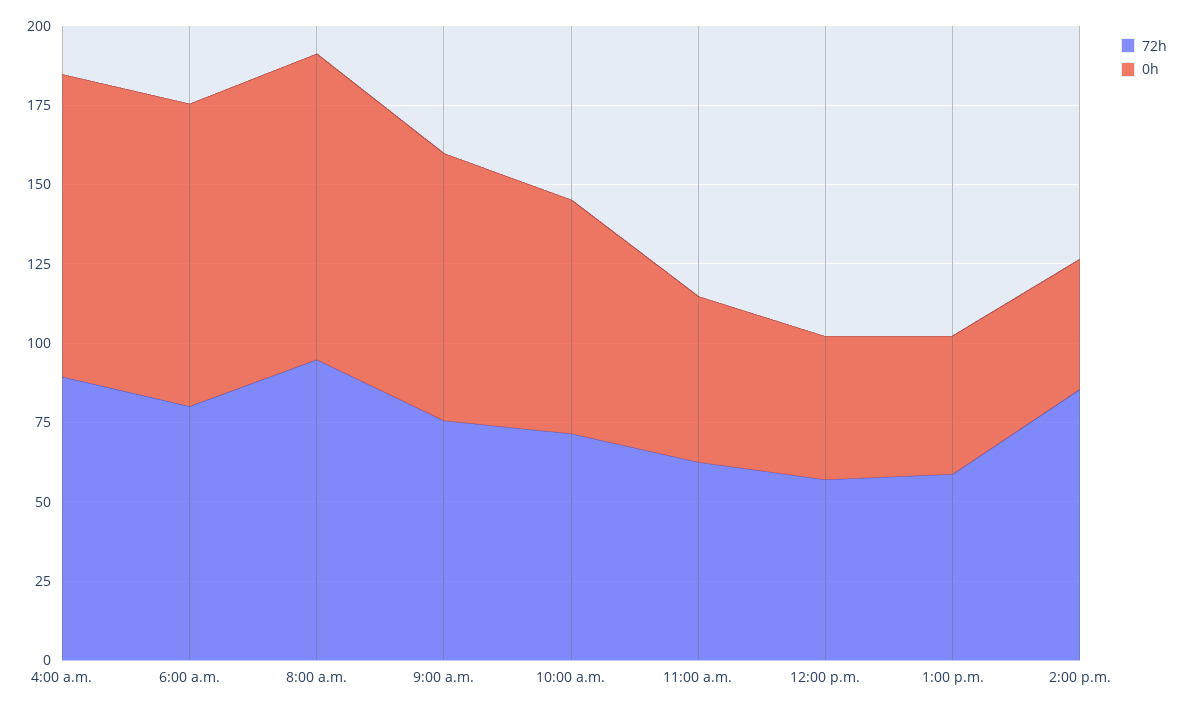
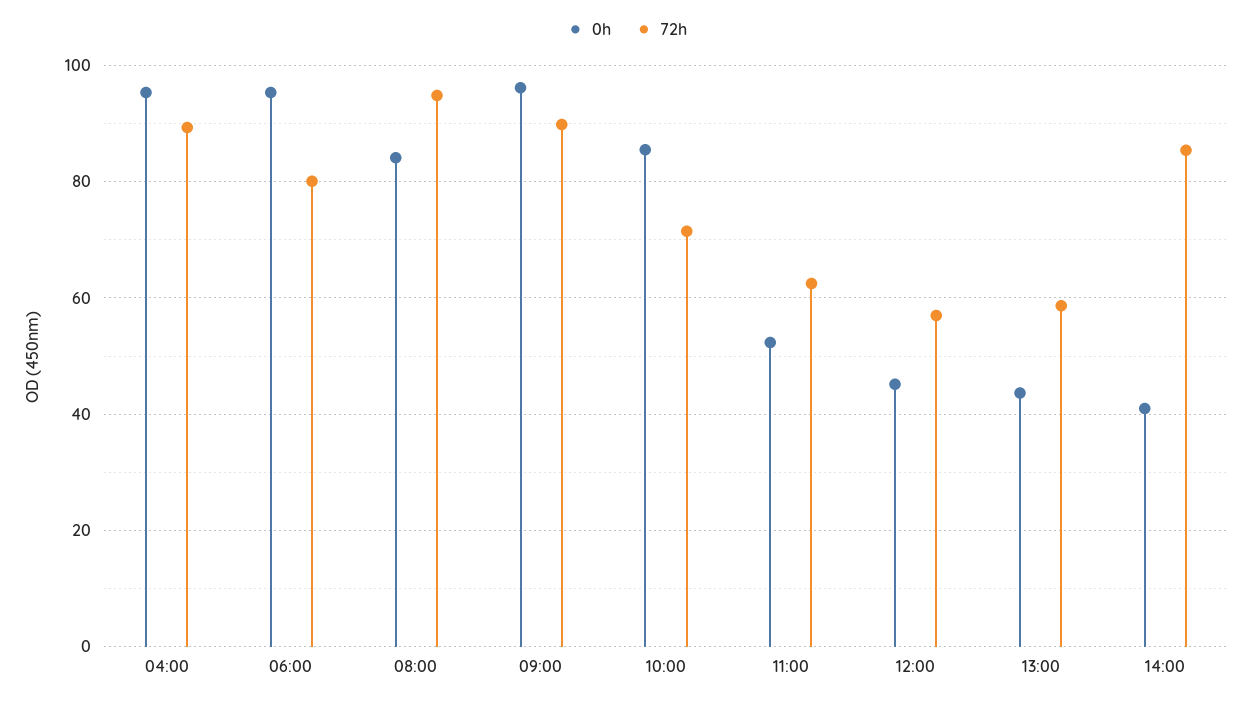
  {
    "72h": {
      "4:00 a.m.": 90,
      "6:00 a.m.": 80,
      "8:00 a.m.": 94,
-     "9:00 a.m.": 75,
+     "9:00 a.m.": 90,
      "10:00 a.m.": 72,
      "11:00 a.m.": 62,
      "12:00 p.m.": 58,
      "1:00 p.m.": 58,
      "2:00 p.m.": 86
    },
    "0h": {
      "4:00 a.m.": 96,
      "6:00 a.m.": 96,
-     "8:00 a.m.": 95,
+     "8:00 a.m.": 84,
-     "9:00 a.m.": 85,
+     "9:00 a.m.": 96,
-     "10:00 a.m.": 75,
+     "10:00 a.m.": 86,
      "11:00 a.m.": 52,
      "12:00 p.m.": 46,
      "1:00 p.m.": 44,
      "2:00 p.m.": 42
    }
  }

